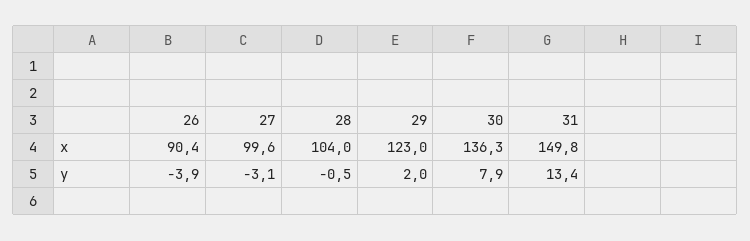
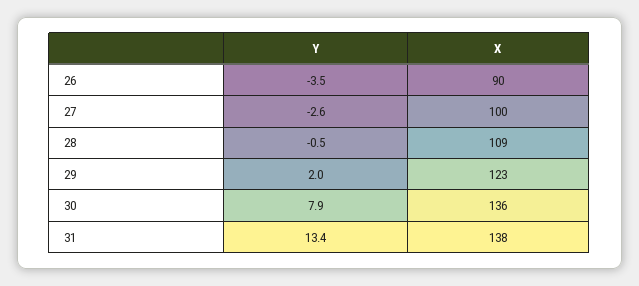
  {
    "26": {
      "x": 90.4,
-     "y": -3.9
+     "y": -3.5
    },
    "27": {
      "x": 99.6,
-     "y": -3.1
+     "y": -2.6
    },
    "28": {
-     "x": 104,
+     "x": 109,
      "y": -0.5
    },
    "29": {
      "x": 123,
      "y": 2
    },
    "30": {
      "x": 136.3,
      "y": 7.9
    },
    "31": {
-     "x": 149.8,
+     "x": 138,
      "y": 13.4
    }
  }

